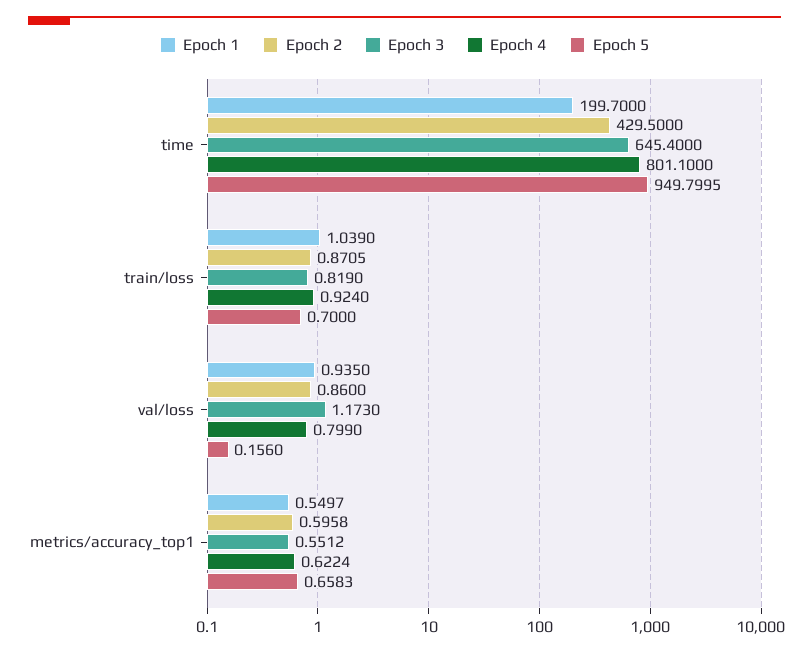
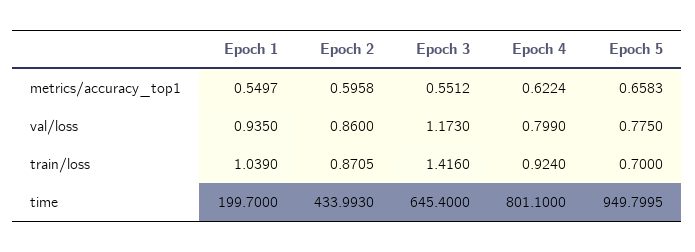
  {
    "Epoch 1": {
      "time": 199.7,
      "train/loss": 1.039,
      "val/loss": 0.935,
      "metrics/accuracy_top1": 0.5497
    },
    "Epoch 2": {
-     "time": 429.5,
+     "time": 433.993,
      "train/loss": 0.8705,
      "val/loss": 0.86,
      "metrics/accuracy_top1": 0.5958
    },
    "Epoch 3": {
      "time": 645.4,
-     "train/loss": 0.819,
+     "train/loss": 1.416,
      "val/loss": 1.173,
      "metrics/accuracy_top1": 0.5512
    },
    "Epoch 4": {
      "time": 801.1,
      "train/loss": 0.924,
      "val/loss": 0.799,
      "metrics/accuracy_top1": 0.6224
    },
    "Epoch 5": {
      "time": 949.7995,
      "train/loss": 0.7,
-     "val/loss": 0.156,
+     "val/loss": 0.775,
      "metrics/accuracy_top1": 0.6583
    }
  }

